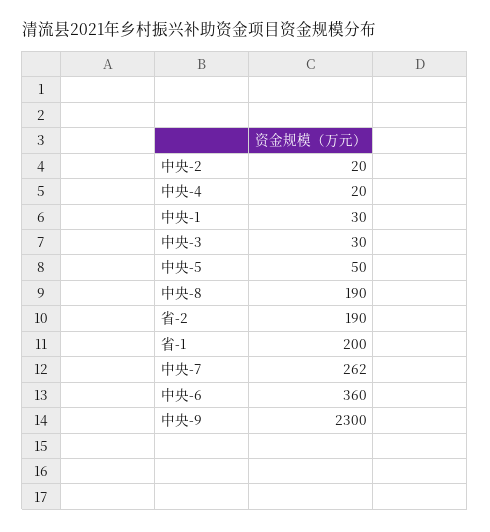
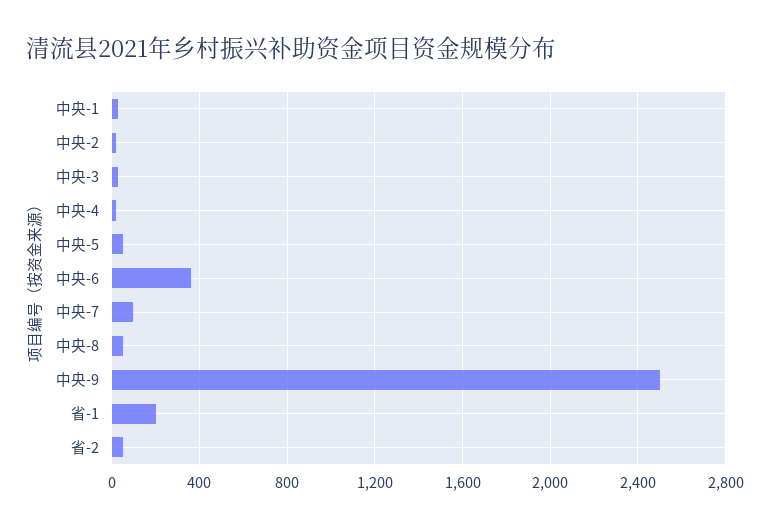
  {
    "中央-2": 20,
    "中央-4": 20,
    "中央-1": 30,
    "中央-3": 30,
    "中央-5": 50,
-   "中央-8": 190,
+   "中央-8": 50,
-   "省-2": 190,
+   "省-2": 50,
    "省-1": 200,
-   "中央-7": 262,
+   "中央-7": 100,
    "中央-6": 360,
-   "中央-9": 2300
+   "中央-9": 2500
  }

